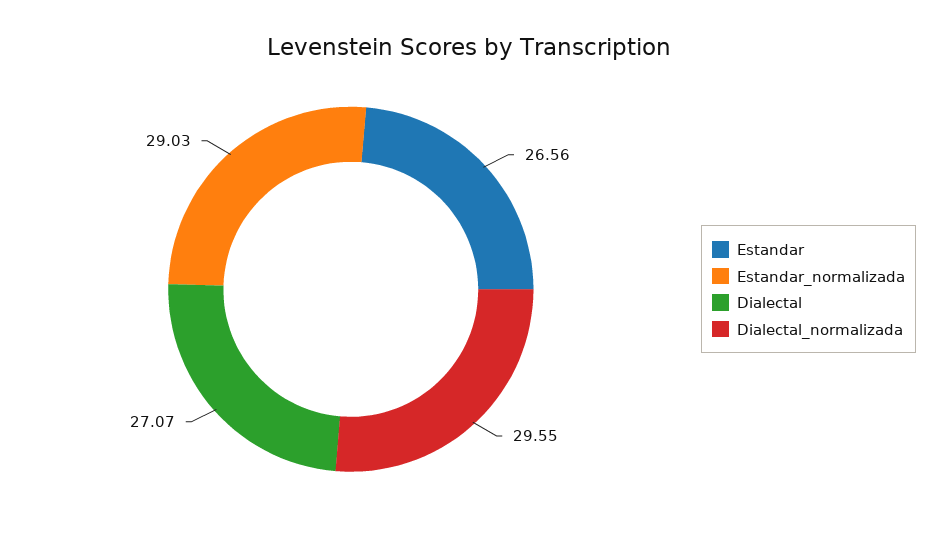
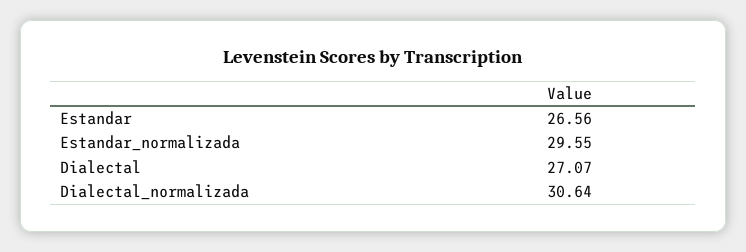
  {
    "Estandar": 26.56,
-   "Estandar_normalizada": 29.03,
+   "Estandar_normalizada": 29.55,
    "Dialectal": 27.07,
-   "Dialectal_normalizada": 29.55
+   "Dialectal_normalizada": 30.64
  }

